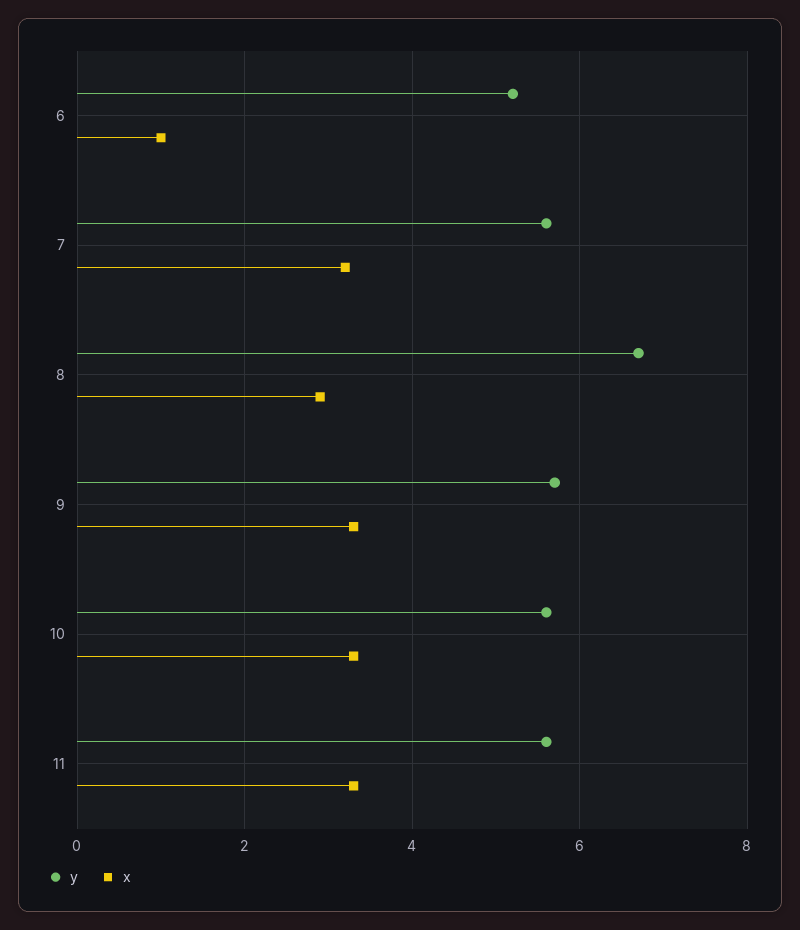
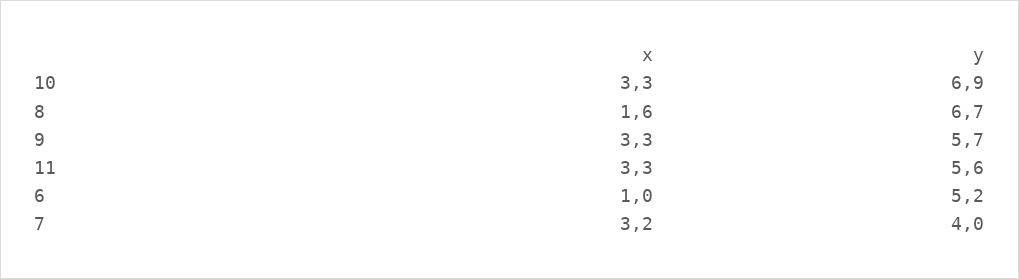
  {
    "y": {
      "6": 5.2,
-     "7": 5.5,
+     "7": 4,
      "8": 6.7,
      "9": 5.7,
-     "10": 5.5,
+     "10": 6.9,
      "11": 5.6
    },
    "x": {
      "6": 1,
      "7": 3.2,
-     "8": 3,
+     "8": 1.6,
      "9": 3.3,
      "10": 3.3,
      "11": 3.3
    }
  }

